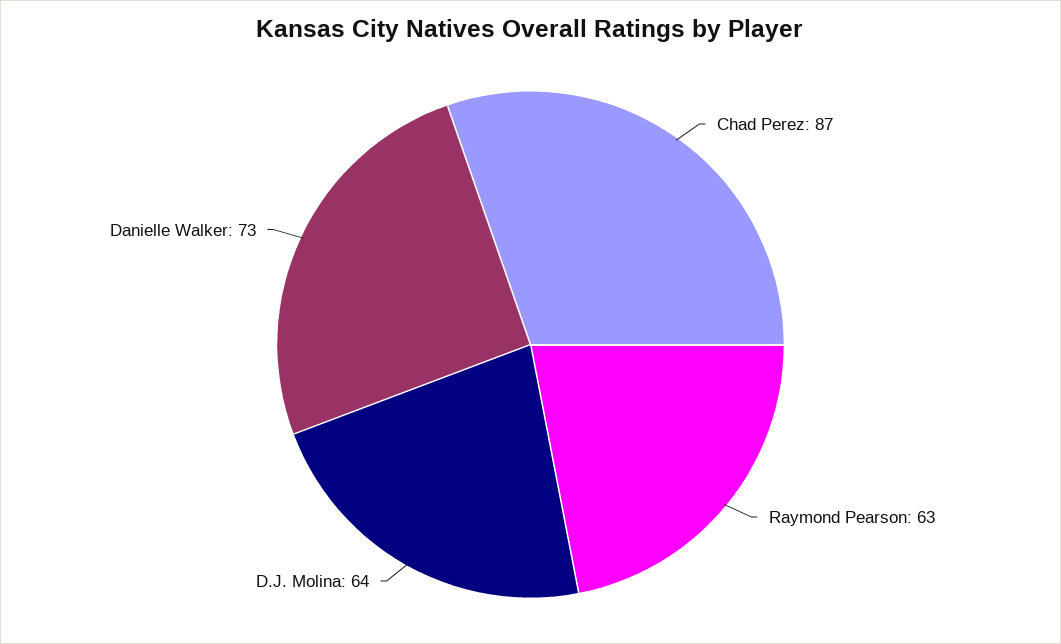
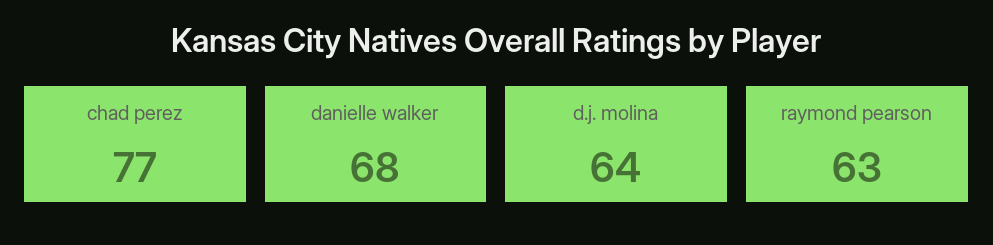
  {
-   "Chad Perez": 87,
+   "Chad Perez": 77,
    "Raymond Pearson": 63,
    "D.J. Molina": 64,
-   "Danielle Walker": 73
+   "Danielle Walker": 68
  }

